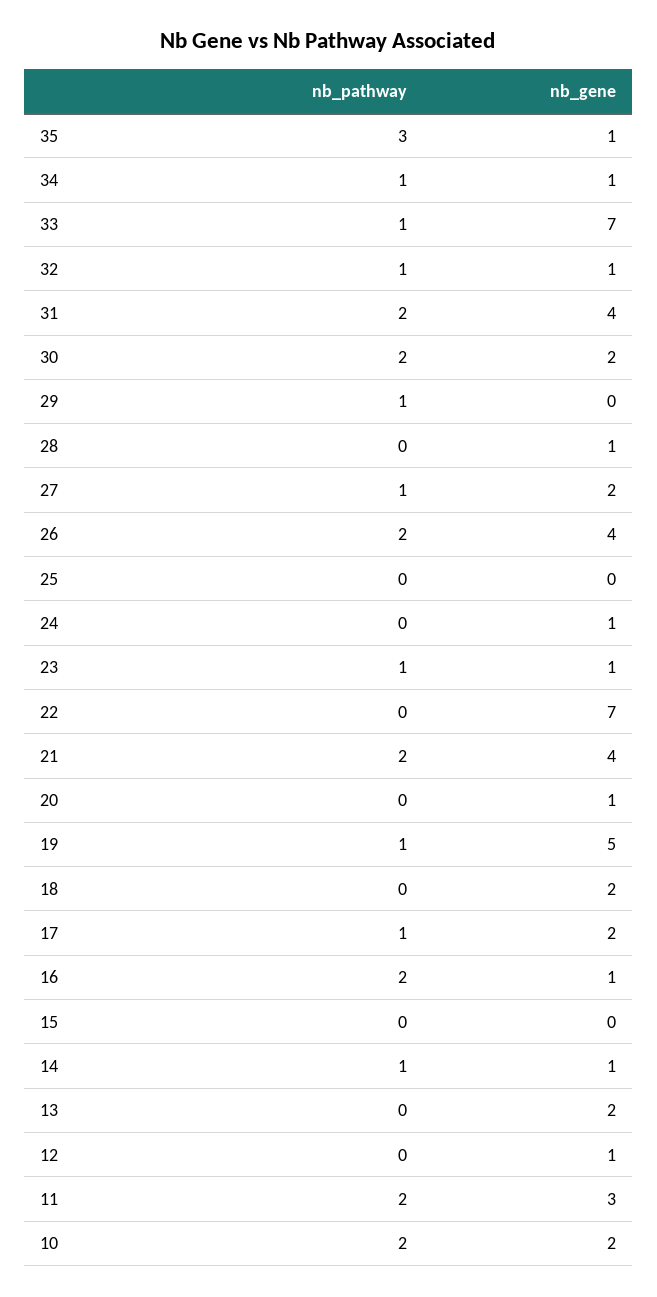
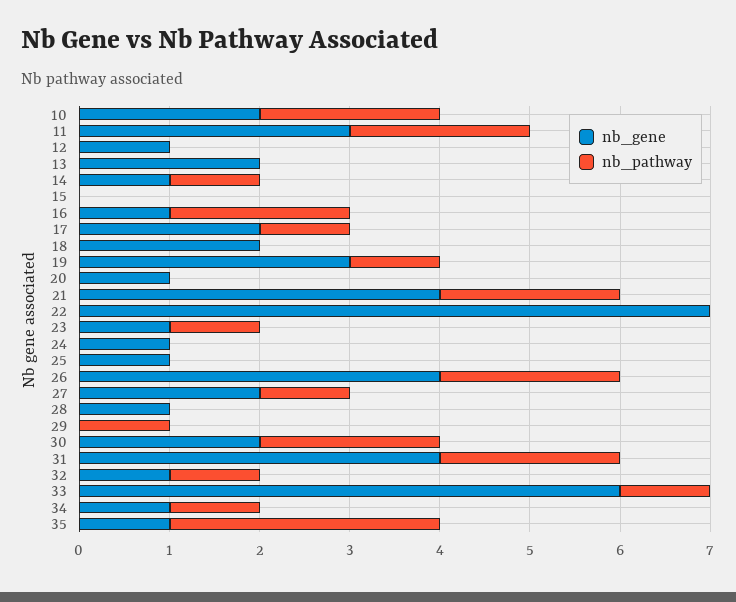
  {
    "nb_pathway": {
      "35": 3,
      "34": 1,
      "33": 1,
      "32": 1,
      "31": 2,
      "30": 2,
      "29": 1,
      "28": 0,
      "27": 1,
      "26": 2,
      "25": 0,
      "24": 0,
      "23": 1,
      "22": 0,
      "21": 2,
      "20": 0,
      "19": 1,
      "18": 0,
      "17": 1,
      "16": 2,
      "15": 0,
      "14": 1,
      "13": 0,
      "12": 0,
      "11": 2,
      "10": 2
    },
    "nb_gene": {
      "35": 1,
      "34": 1,
-     "33": 7,
+     "33": 6,
      "32": 1,
      "31": 4,
      "30": 2,
      "29": 0,
      "28": 1,
      "27": 2,
      "26": 4,
-     "25": 0,
+     "25": 1,
      "24": 1,
      "23": 1,
      "22": 7,
      "21": 4,
      "20": 1,
-     "19": 5,
+     "19": 3,
      "18": 2,
      "17": 2,
      "16": 1,
      "15": 0,
      "14": 1,
      "13": 2,
      "12": 1,
      "11": 3,
      "10": 2
    }
  }

